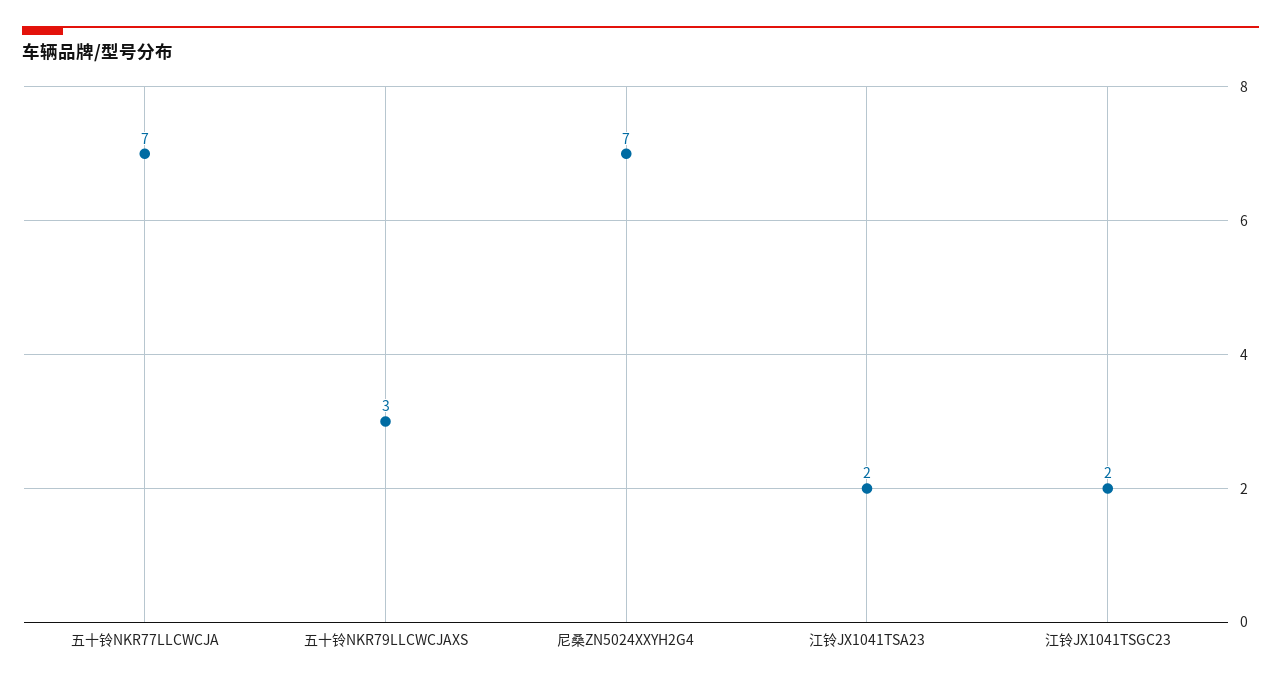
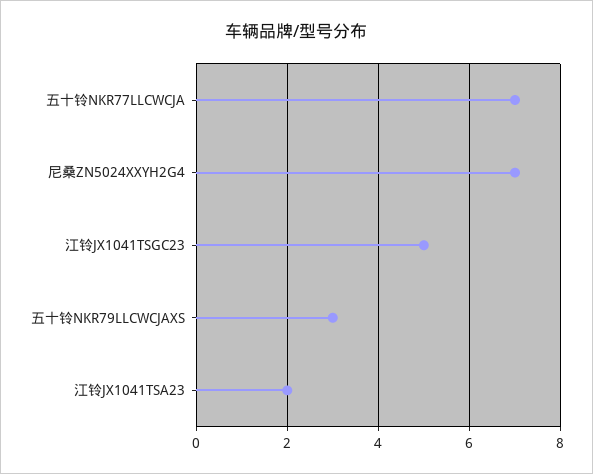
  {
    "五十铃NKR77LLCWCJA": 7,
    "五十铃NKR79LLCWCJAXS": 3,
    "尼桑ZN5024XXYH2G4": 7,
    "江铃JX1041TSA23": 2,
-   "江铃JX1041TSGC23": 2
+   "江铃JX1041TSGC23": 5
  }

